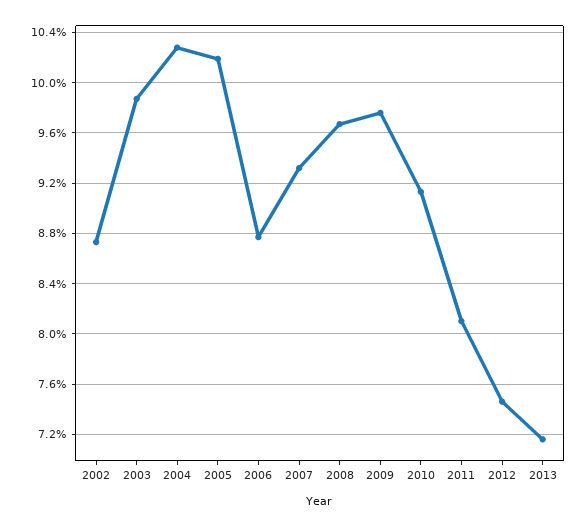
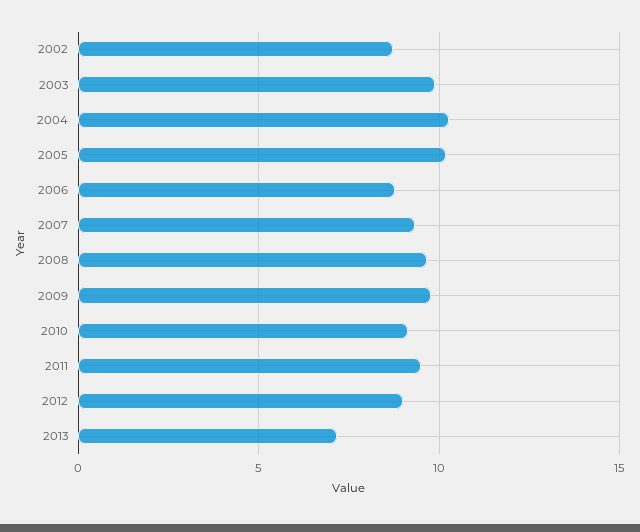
  {
    "2002": 8.75,
    "2003": 9.85,
    "2004": 10.3,
    "2005": 10.2,
    "2006": 8.75,
    "2007": 9.3,
    "2008": 9.65,
    "2009": 9.75,
    "2010": 9.15,
-   "2011": 8.1,
+   "2011": 9.5,
-   "2012": 7.45,
+   "2012": 9,
    "2013": 7.15
  }

